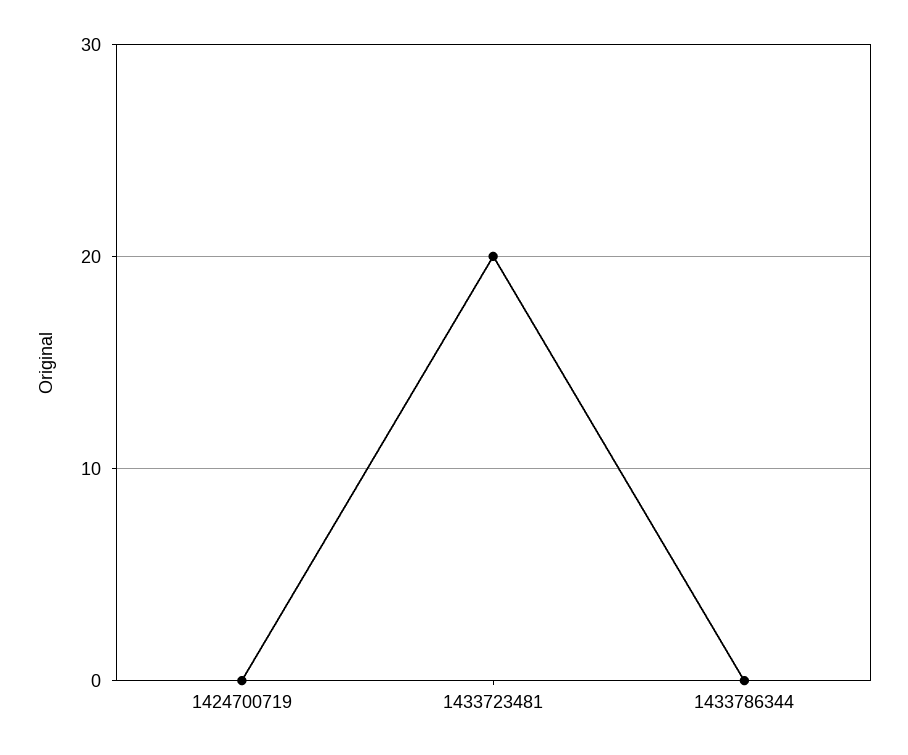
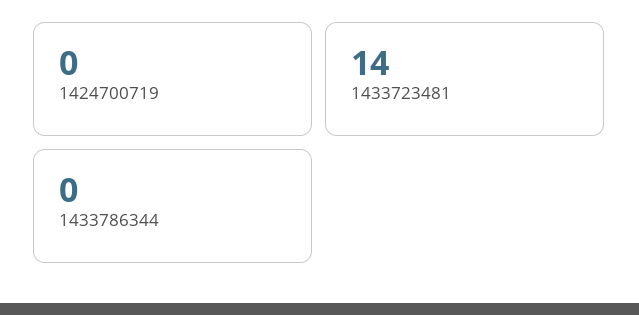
  {
    "1424700719": 0,
-   "1433723481": 20,
+   "1433723481": 14,
    "1433786344": 0
  }

